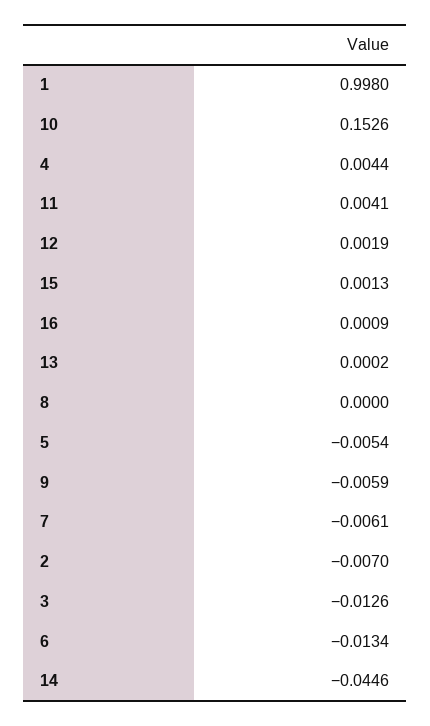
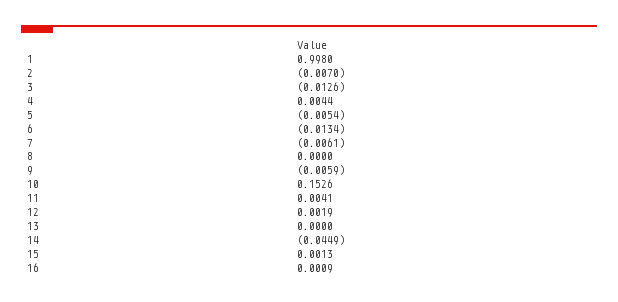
  {
    "1": 0.998,
    "10": 0.1526,
    "4": 0.0044,
    "11": 0.0041,
    "12": 0.0019,
    "15": 0.0013,
    "16": 0.0009,
-   "13": 0.0002,
+   "13": 0,
    "8": 0,
    "5": -0.0054,
    "9": -0.0059,
    "7": -0.0061,
    "2": -0.007,
    "3": -0.0126,
    "6": -0.0134,
-   "14": -0.0446
+   "14": -0.0449
  }

